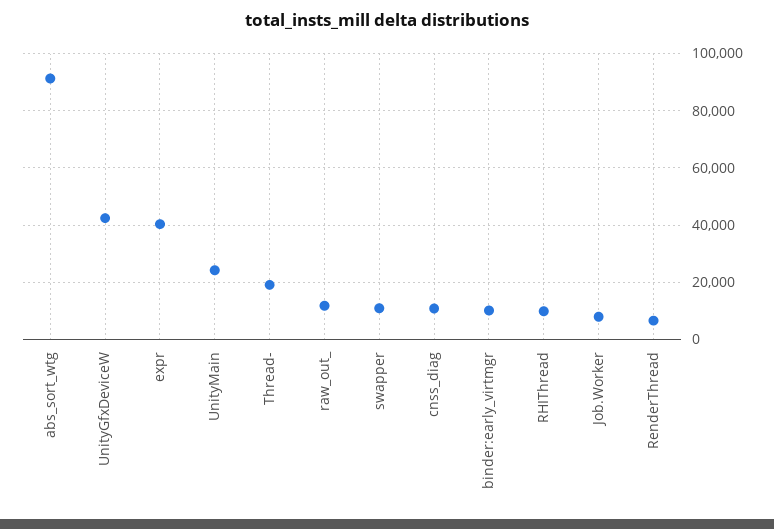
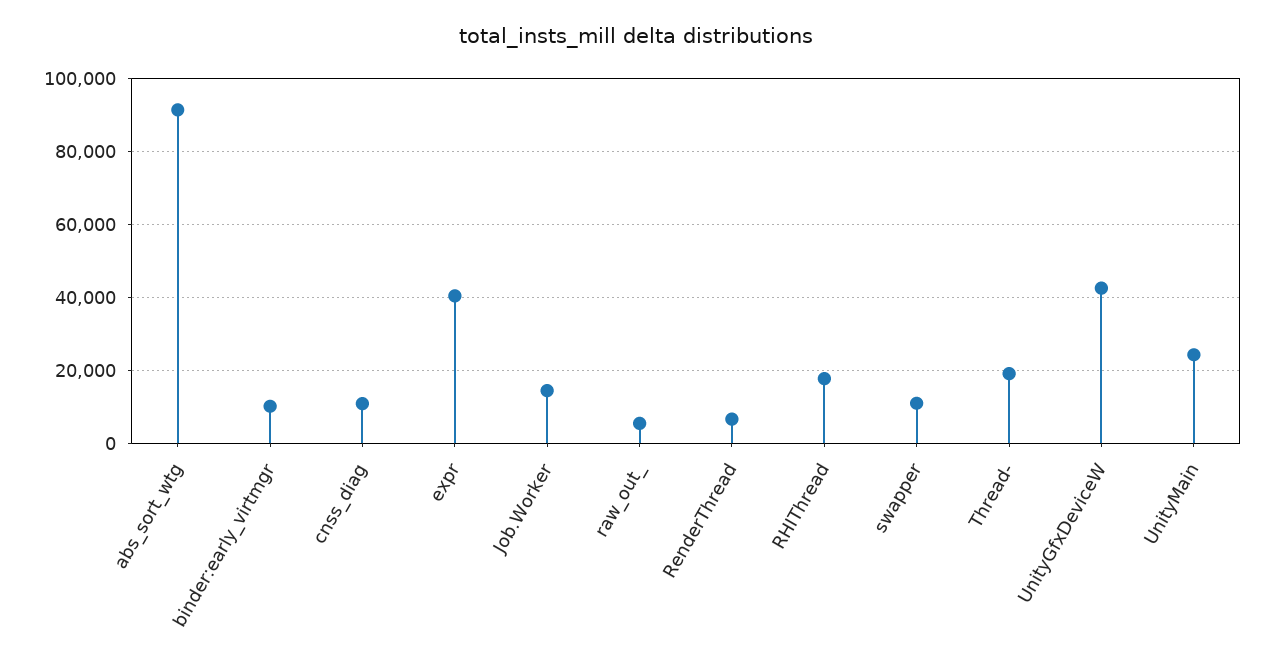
  {
    "abs_sort_wtg": 92000,
    "UnityGfxDeviceW": 42000,
    "expr": 40000,
    "UnityMain": 24000,
    "Thread-": 20000,
-   "raw_out_": 12500,
+   "raw_out_": 6000,
    "swapper": 10000,
    "cnss_diag": 10000,
    "binder:early_virtmgr": 10000,
-   "RHIThread": 10000,
+   "RHIThread": 18000,
-   "Job.Worker": 7500,
+   "Job.Worker": 14000,
    "RenderThread": 6000
  }

